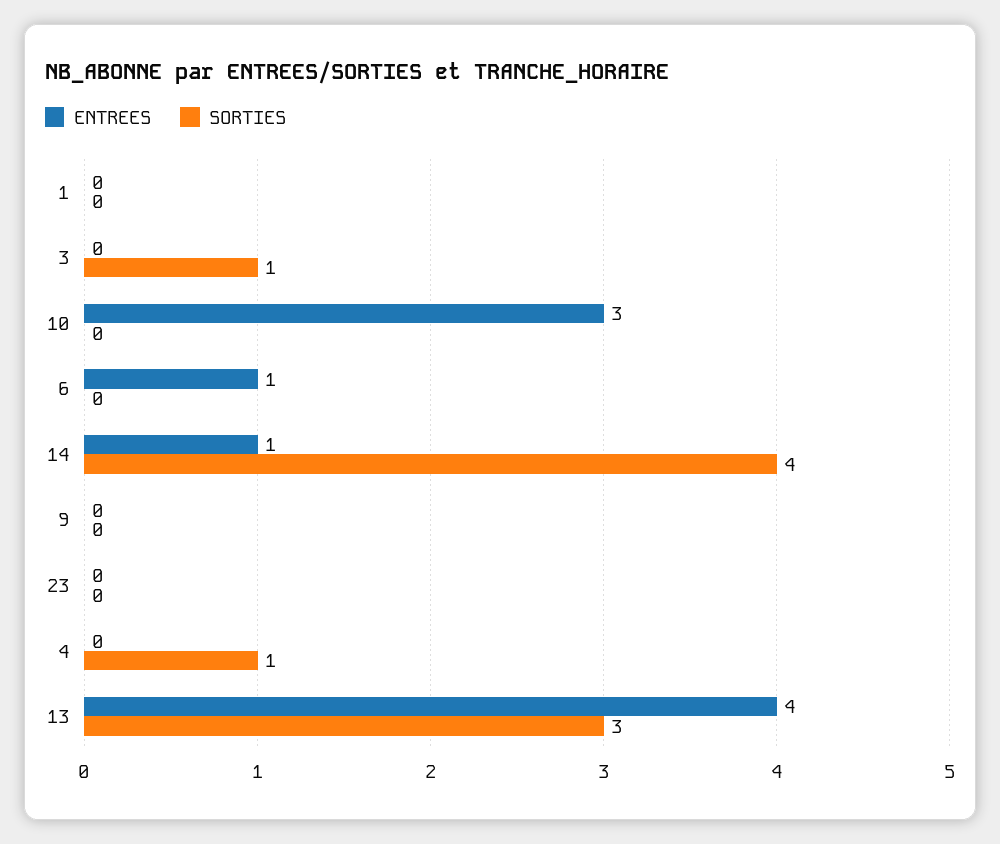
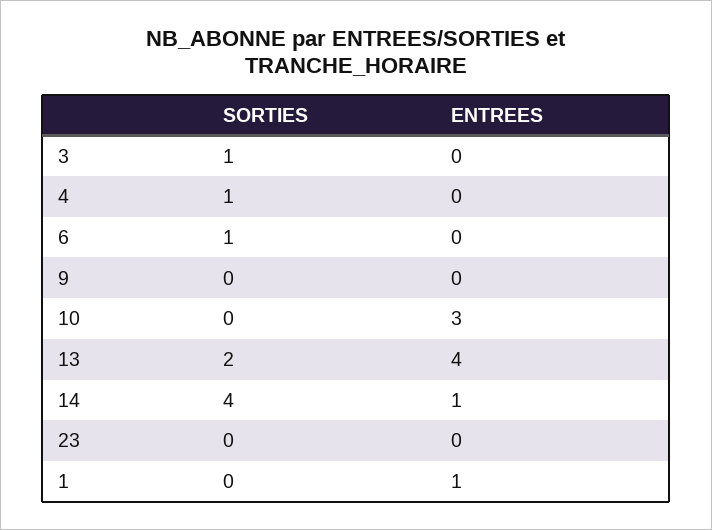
  {
    "ENTREES": {
-     "1": 0,
+     "1": 1,
      "3": 0,
      "10": 3,
-     "6": 1,
+     "6": 0,
      "14": 1,
      "9": 0,
      "23": 0,
      "4": 0,
      "13": 4
    },
    "SORTIES": {
      "1": 0,
      "3": 1,
      "10": 0,
-     "6": 0,
+     "6": 1,
      "14": 4,
      "9": 0,
      "23": 0,
      "4": 1,
-     "13": 3
+     "13": 2
    }
  }

